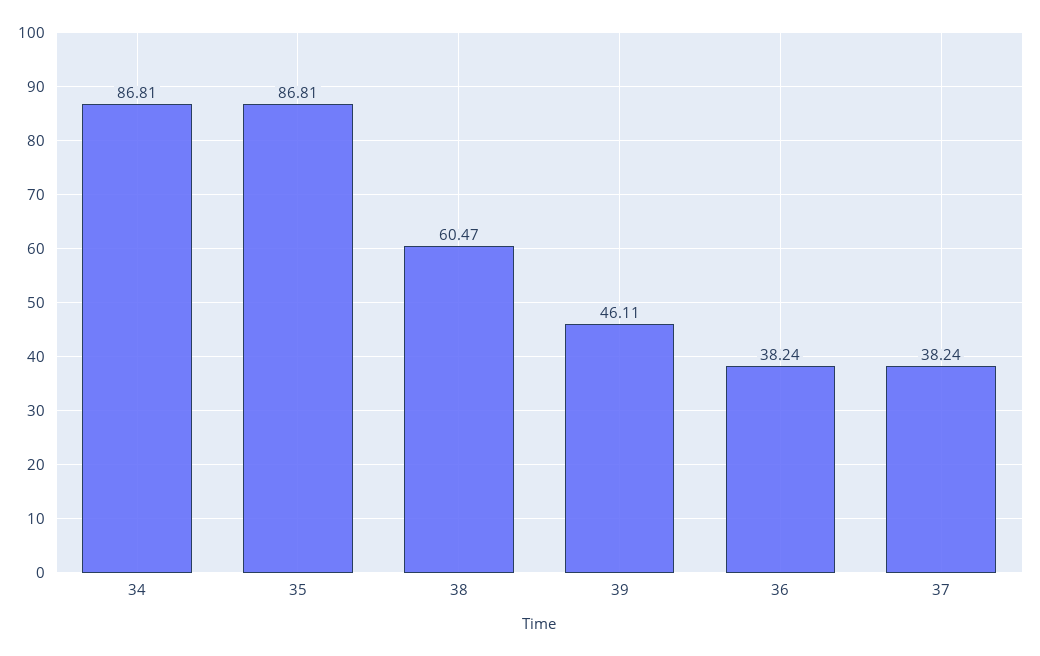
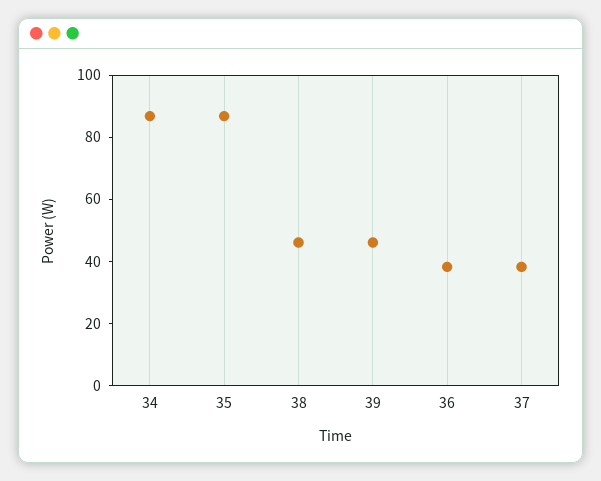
  {
    "34": 86.81,
    "35": 86.81,
-   "38": 60.47,
+   "38": 45,
    "39": 46.11,
    "36": 38.24,
    "37": 38.24
  }

